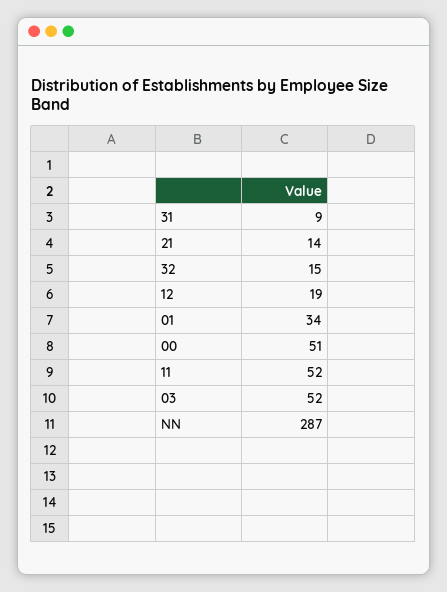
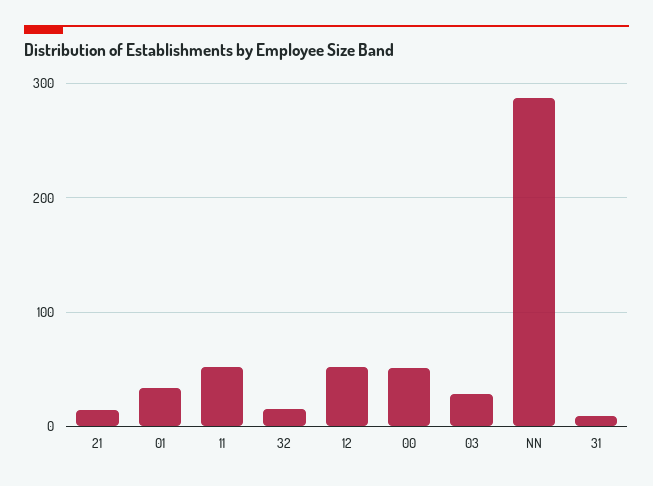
  {
    "31": 9,
    "21": 14,
    "32": 15,
-   "12": 19,
+   "12": 50,
    "01": 34,
    "00": 51,
    "11": 52,
-   "03": 52,
+   "03": 30,
    "NN": 287
  }

